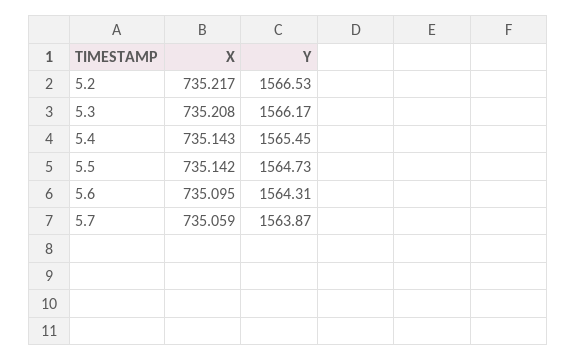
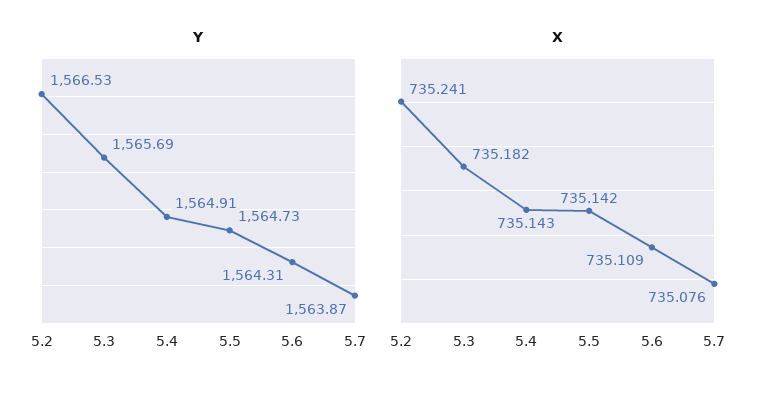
  {
    "X": {
-     "5.2": 735.217,
+     "5.2": 735.241,
-     "5.3": 735.208,
+     "5.3": 735.182,
      "5.4": 735.143,
      "5.5": 735.142,
-     "5.6": 735.095,
+     "5.6": 735.109,
-     "5.7": 735.059
+     "5.7": 735.076
    },
    "Y": {
      "5.2": 1566.53,
-     "5.3": 1566.17,
+     "5.3": 1565.69,
-     "5.4": 1565.45,
+     "5.4": 1564.91,
      "5.5": 1564.73,
      "5.6": 1564.31,
      "5.7": 1563.87
    }
  }

